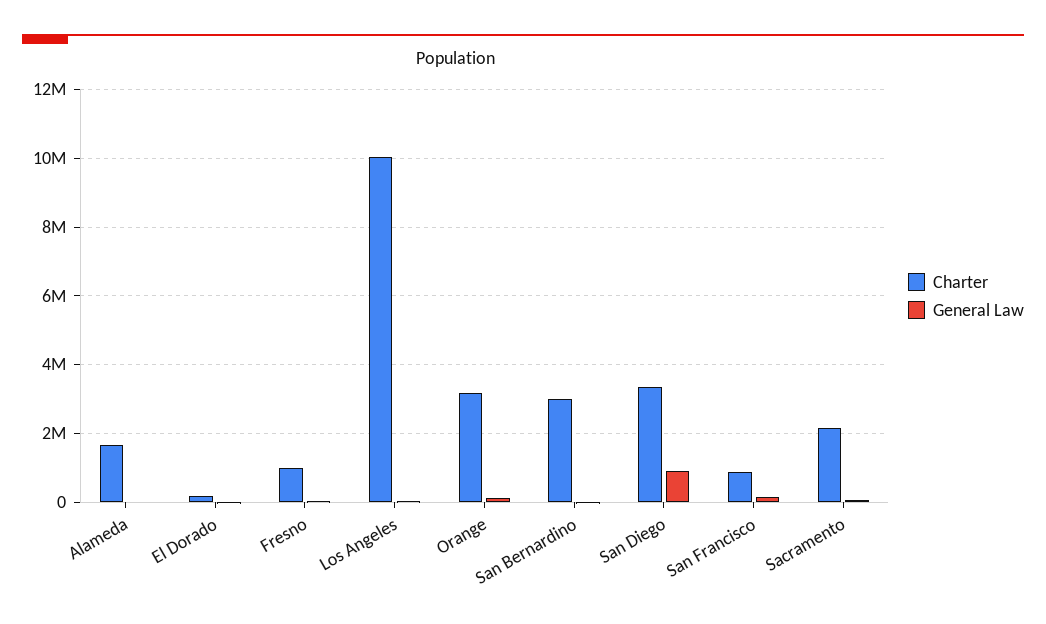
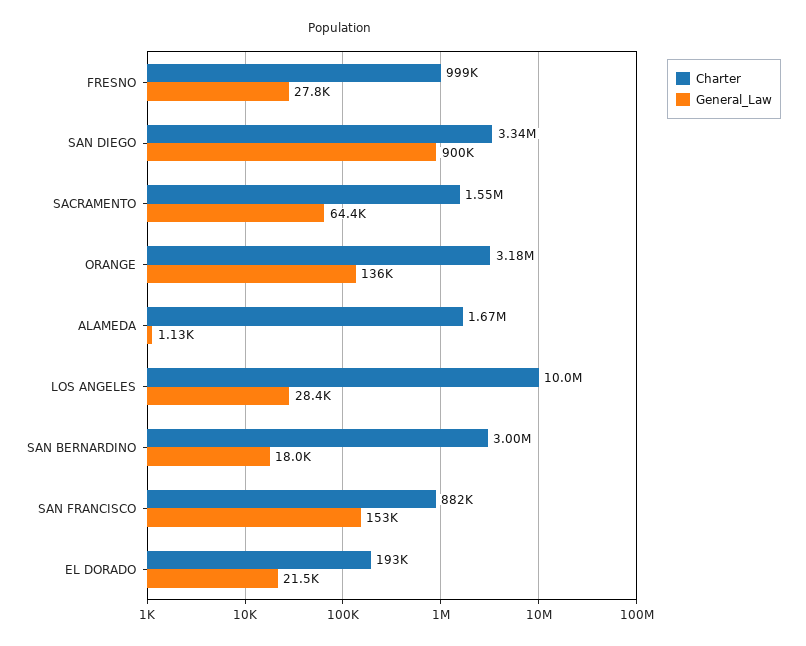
  {
    "Charter": {
      "Alameda": 1670000,
      "El Dorado": 193000,
      "Fresno": 999000,
      "Los Angeles": 10000000,
      "Orange": 3180000,
      "San Bernardino": 3000000,
      "San Diego": 3340000,
      "San Francisco": 882000,
-     "Sacramento": 2200000
+     "Sacramento": 1550000
    },
    "General Law": {
      "Alameda": 1130,
      "El Dorado": 21500,
      "Fresno": 27800,
      "Los Angeles": 28400,
      "Orange": 136000,
      "San Bernardino": 18000,
      "San Diego": 900000,
      "San Francisco": 153000,
      "Sacramento": 64400
    }
  }

